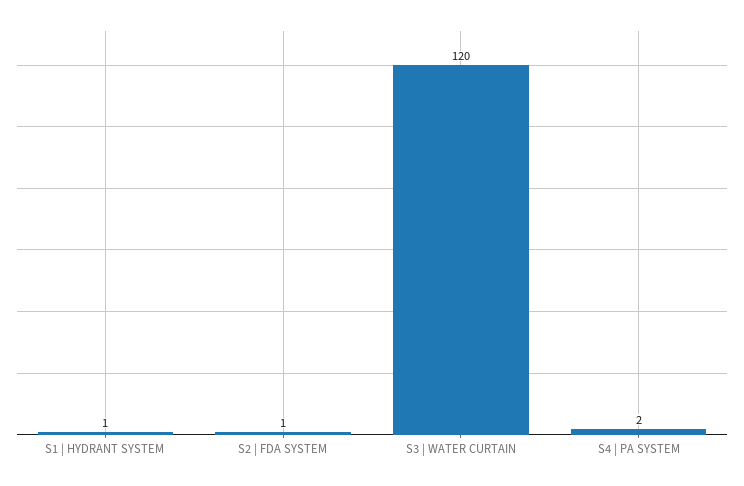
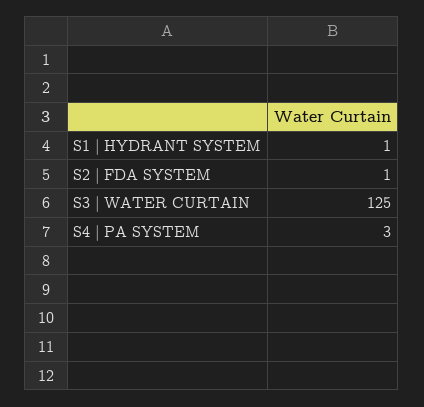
  {
    "S1 | HYDRANT SYSTEM": 1,
    "S2 | FDA SYSTEM": 1,
-   "S3 | WATER CURTAIN": 120,
+   "S3 | WATER CURTAIN": 125,
-   "S4 | PA SYSTEM": 2
+   "S4 | PA SYSTEM": 3
  }

